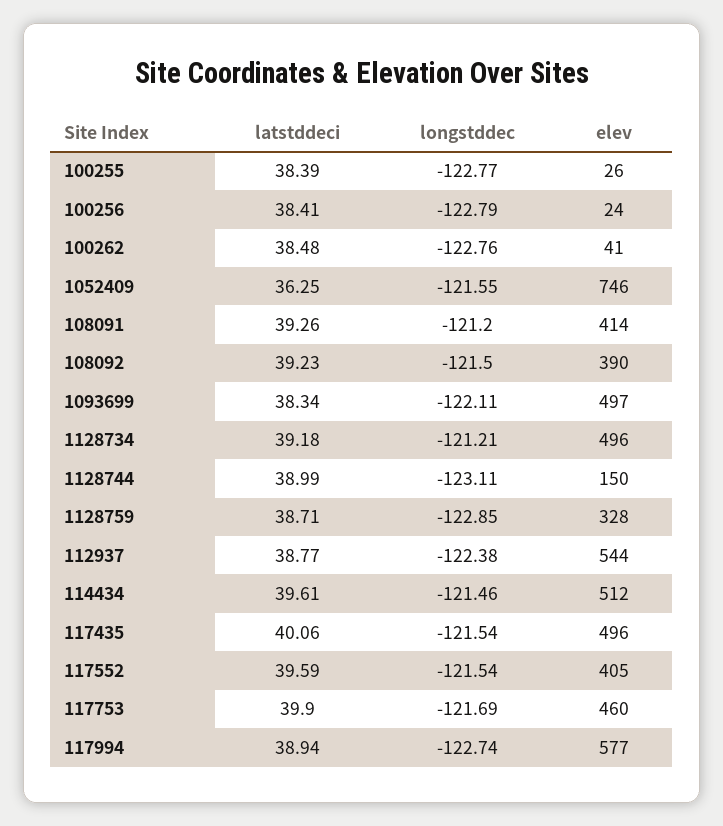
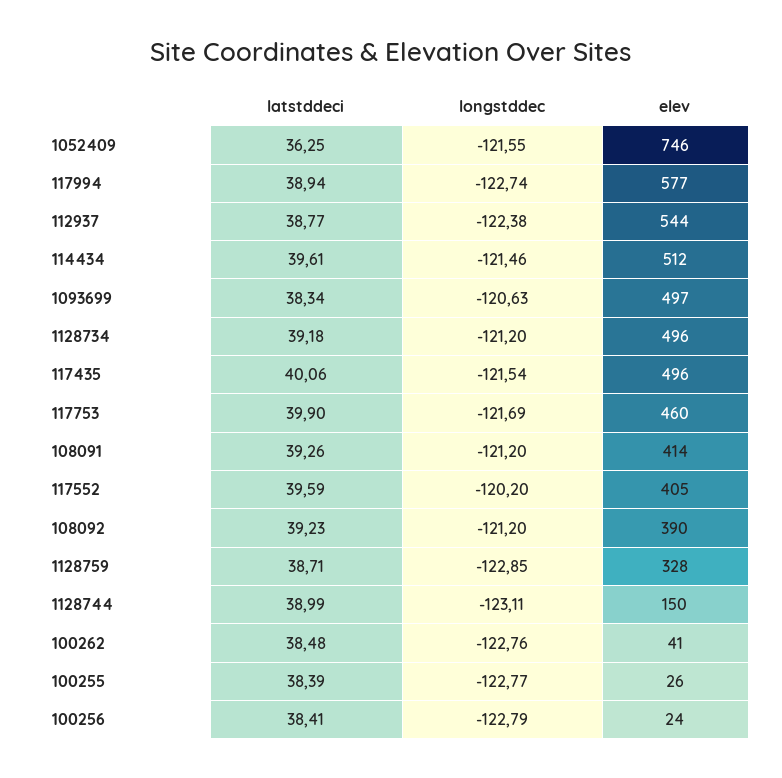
  {
    "latstddeci": {
      "100255": 38.39,
      "100256": 38.41,
      "100262": 38.48,
      "1052409": 36.25,
      "108091": 39.26,
      "108092": 39.23,
      "1093699": 38.34,
      "1128734": 39.18,
      "1128744": 38.99,
      "1128759": 38.71,
      "112937": 38.77,
      "114434": 39.61,
      "117435": 40.06,
      "117552": 39.59,
      "117753": 39.9,
      "117994": 38.94
    },
    "longstddec": {
      "100255": -122.77,
      "100256": -122.79,
      "100262": -122.76,
      "1052409": -121.55,
      "108091": -121.2,
-     "108092": -121.5,
+     "108092": -121.2,
-     "1093699": -122.11,
+     "1093699": -120.63,
-     "1128734": -121.21,
+     "1128734": -121.2,
      "1128744": -123.11,
      "1128759": -122.85,
      "112937": -122.38,
      "114434": -121.46,
      "117435": -121.54,
-     "117552": -121.54,
+     "117552": -120.2,
      "117753": -121.69,
      "117994": -122.74
    },
    "elev": {
      "100255": 26,
      "100256": 24,
      "100262": 41,
      "1052409": 746,
      "108091": 414,
      "108092": 390,
      "1093699": 497,
      "1128734": 496,
      "1128744": 150,
      "1128759": 328,
      "112937": 544,
      "114434": 512,
      "117435": 496,
      "117552": 405,
      "117753": 460,
      "117994": 577
    }
  }

